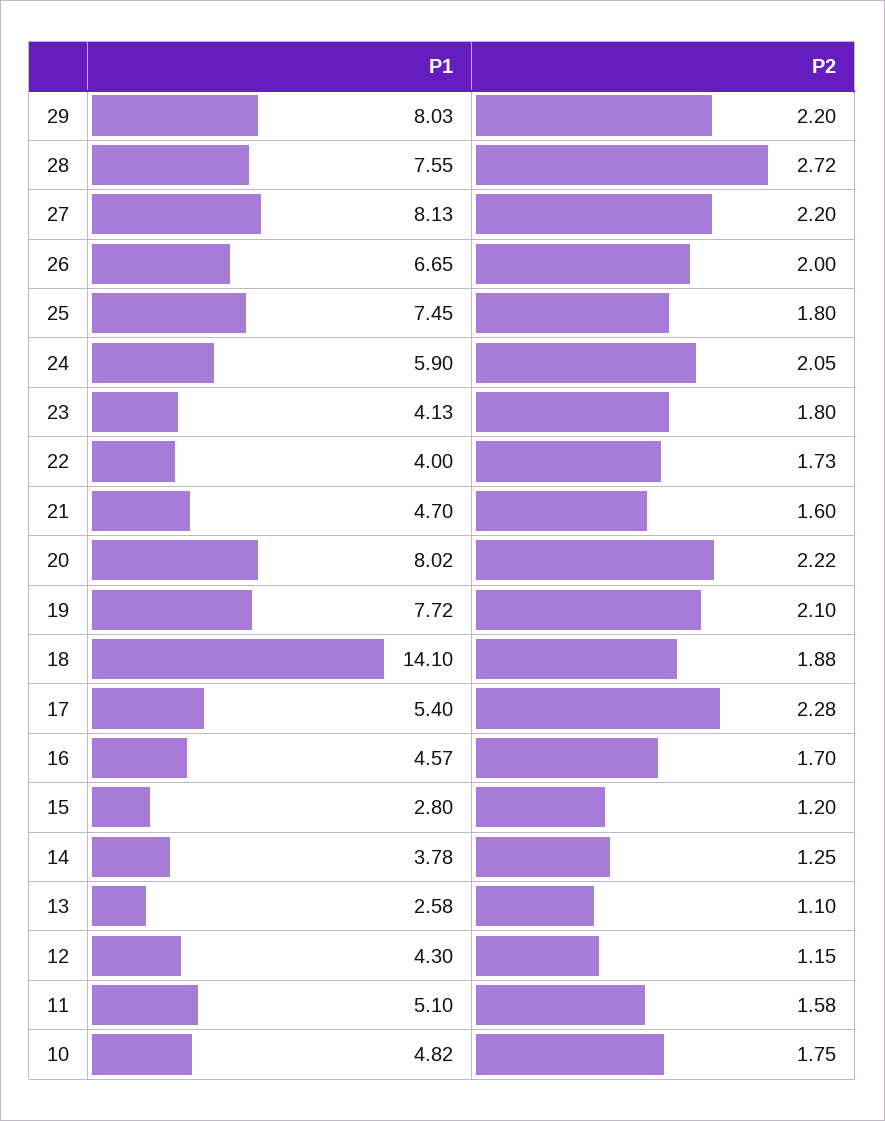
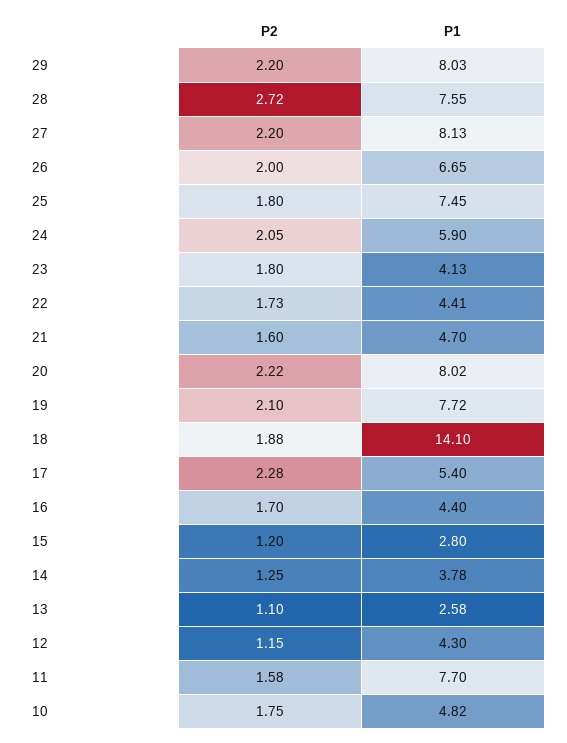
  {
    "P1": {
      "29": 8.03,
      "28": 7.55,
      "27": 8.13,
      "26": 6.65,
      "25": 7.45,
      "24": 5.9,
      "23": 4.13,
-     "22": 4,
+     "22": 4.41,
      "21": 4.7,
      "20": 8.02,
      "19": 7.72,
      "18": 14.1,
      "17": 5.4,
-     "16": 4.57,
+     "16": 4.4,
      "15": 2.8,
      "14": 3.78,
      "13": 2.58,
      "12": 4.3,
-     "11": 5.1,
+     "11": 7.7,
      "10": 4.82
    },
    "P2": {
      "29": 2.2,
      "28": 2.72,
      "27": 2.2,
      "26": 2,
      "25": 1.8,
      "24": 2.05,
      "23": 1.8,
      "22": 1.73,
      "21": 1.6,
      "20": 2.22,
      "19": 2.1,
      "18": 1.88,
      "17": 2.28,
      "16": 1.7,
      "15": 1.2,
      "14": 1.25,
      "13": 1.1,
      "12": 1.15,
      "11": 1.58,
      "10": 1.75
    }
  }

